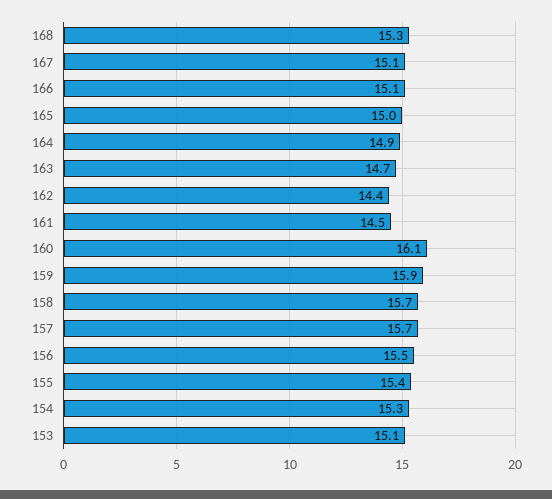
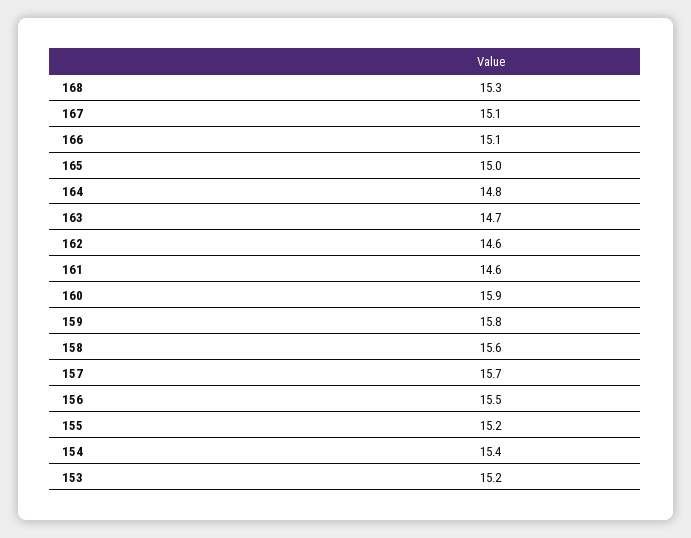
  {
    "168": 15.3,
    "167": 15.1,
    "166": 15.1,
    "165": 15,
-   "164": 14.9,
+   "164": 14.8,
    "163": 14.7,
-   "162": 14.4,
+   "162": 14.6,
-   "161": 14.5,
+   "161": 14.6,
-   "160": 16.1,
+   "160": 15.9,
-   "159": 15.9,
+   "159": 15.8,
-   "158": 15.7,
+   "158": 15.6,
    "157": 15.7,
    "156": 15.5,
-   "155": 15.4,
+   "155": 15.2,
-   "154": 15.3,
+   "154": 15.4,
-   "153": 15.1
+   "153": 15.2
  }

